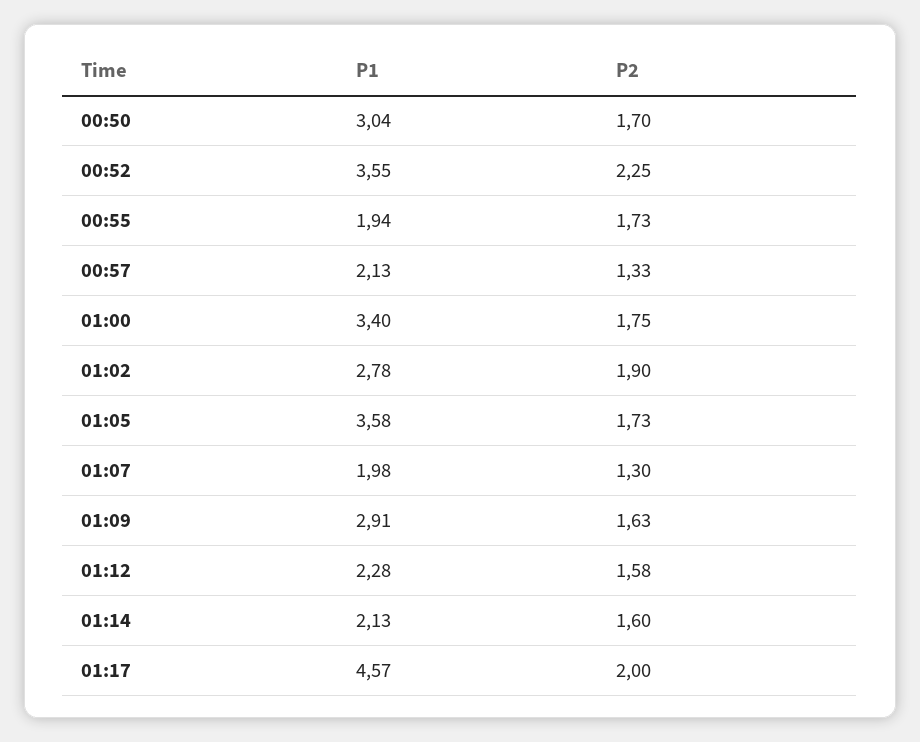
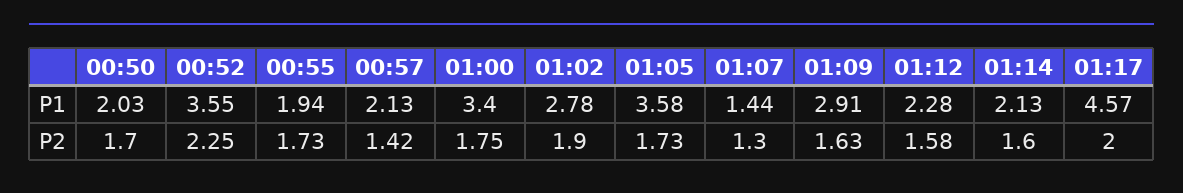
  {
    "P1": {
-     "00:50": 3.04,
+     "00:50": 2.03,
      "00:52": 3.55,
      "00:55": 1.94,
      "00:57": 2.13,
      "01:00": 3.4,
      "01:02": 2.78,
      "01:05": 3.58,
-     "01:07": 1.98,
+     "01:07": 1.44,
      "01:09": 2.91,
      "01:12": 2.28,
      "01:14": 2.13,
      "01:17": 4.57
    },
    "P2": {
      "00:50": 1.7,
      "00:52": 2.25,
      "00:55": 1.73,
-     "00:57": 1.33,
+     "00:57": 1.42,
      "01:00": 1.75,
      "01:02": 1.9,
      "01:05": 1.73,
      "01:07": 1.3,
      "01:09": 1.63,
      "01:12": 1.58,
      "01:14": 1.6,
      "01:17": 2
    }
  }

